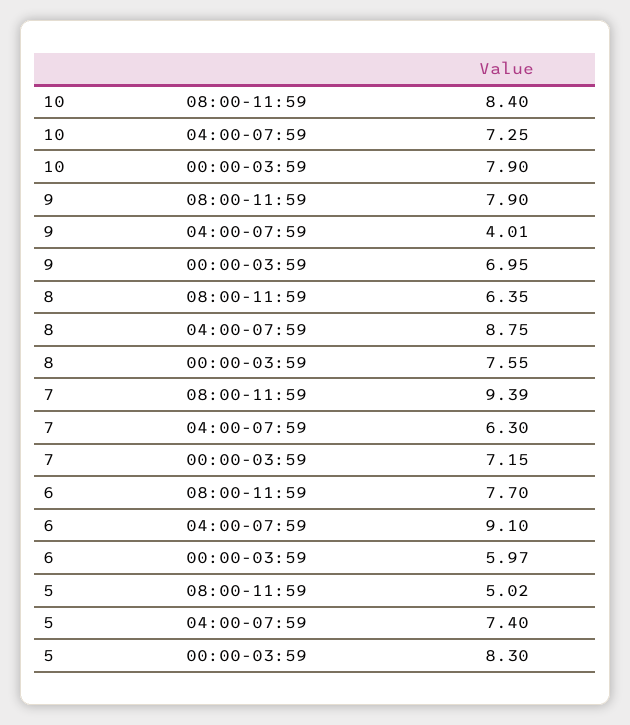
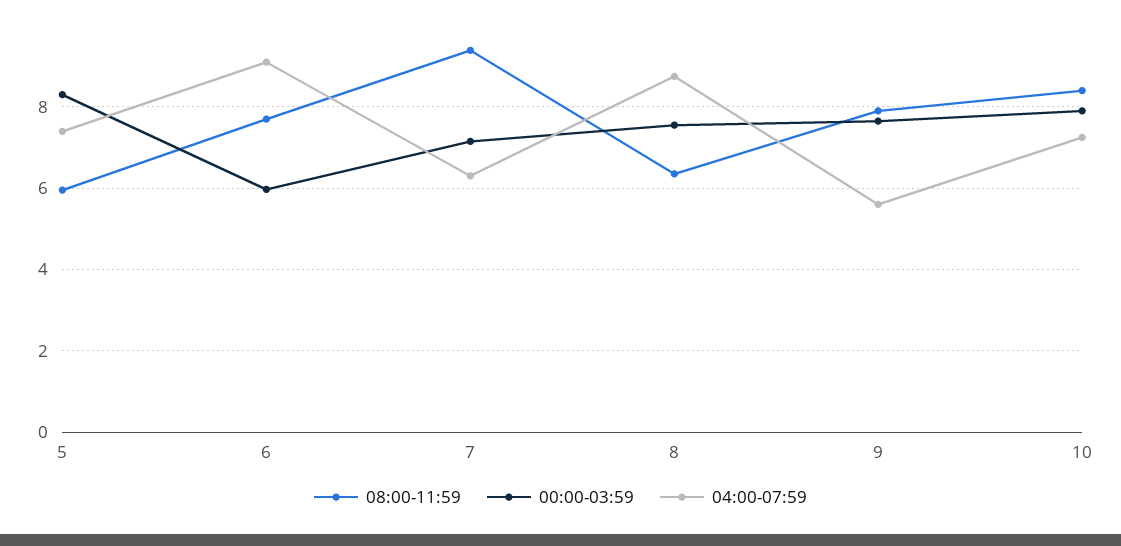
  {
    "08:00-11:59": {
      "10": 8.4,
      "9": 7.9,
      "8": 6.35,
      "7": 9.39,
      "6": 7.7,
-     "5": 5.02
+     "5": 6
    },
    "04:00-07:59": {
      "10": 7.25,
-     "9": 4.01,
+     "9": 5.6,
      "8": 8.75,
      "7": 6.3,
      "6": 9.1,
      "5": 7.4
    },
    "00:00-03:59": {
      "10": 7.9,
-     "9": 6.95,
+     "9": 7.6,
      "8": 7.55,
      "7": 7.15,
      "6": 5.97,
      "5": 8.3
    }
  }

